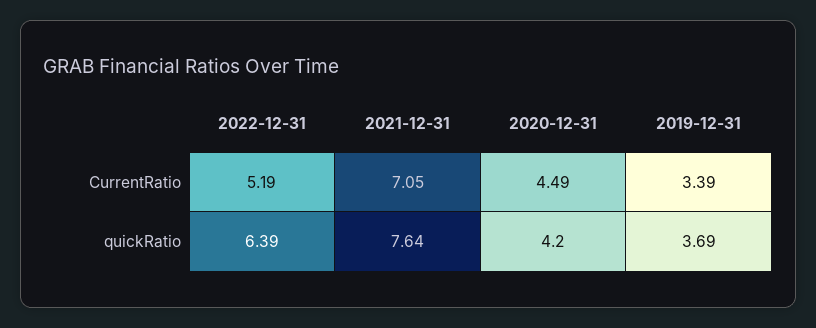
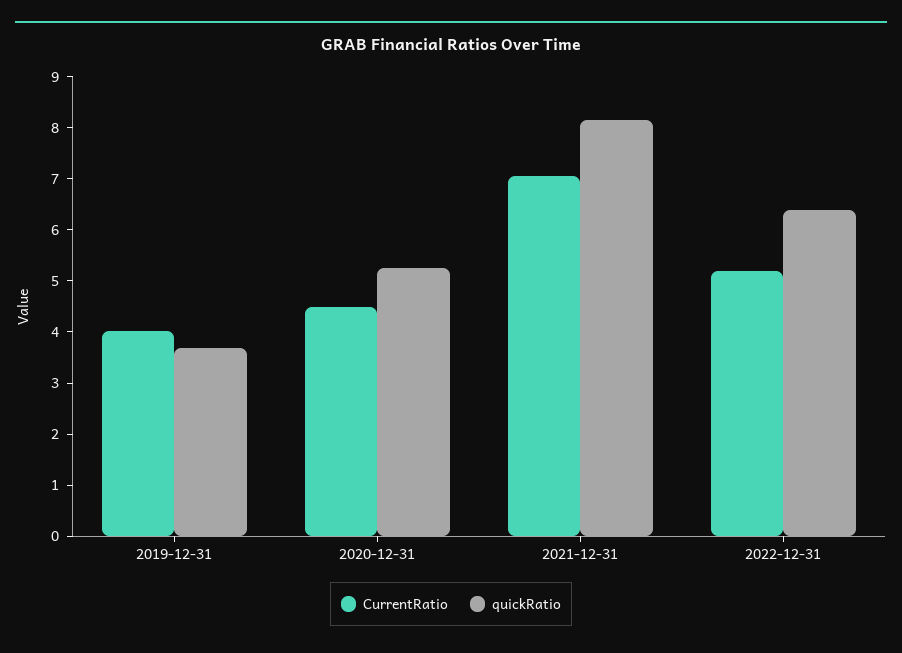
  {
    "CurrentRatio": {
      "2022-12-31": 5.19,
      "2021-12-31": 7.05,
      "2020-12-31": 4.49,
-     "2019-12-31": 3.39
+     "2019-12-31": 4
    },
    "quickRatio": {
      "2022-12-31": 6.39,
-     "2021-12-31": 7.64,
+     "2021-12-31": 8.2,
-     "2020-12-31": 4.2,
+     "2020-12-31": 5.2,
      "2019-12-31": 3.69
    }
  }

